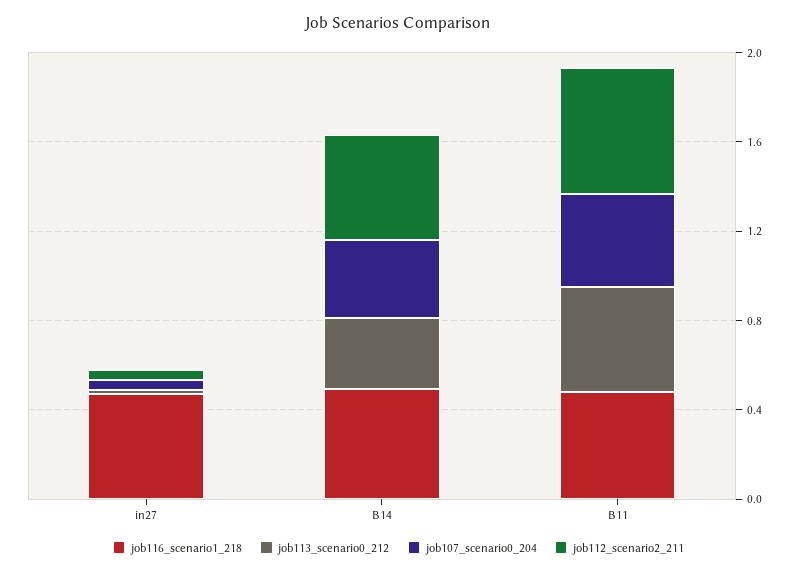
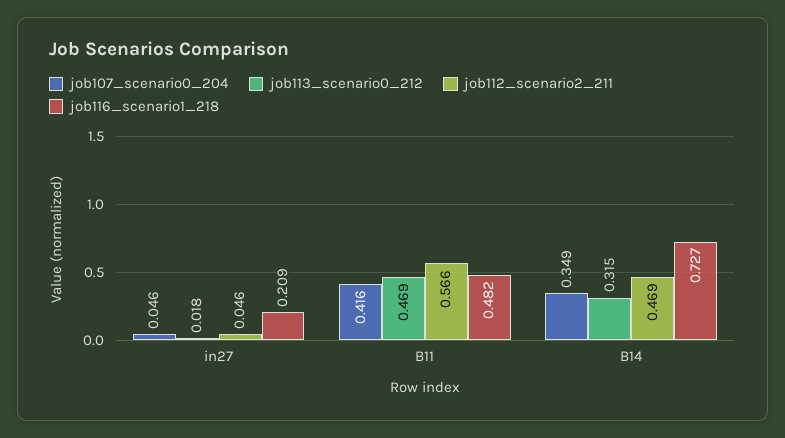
  {
    "job116_scenario1_218": {
-     "in27": 0.5,
+     "in27": 0.209,
-     "B14": 0.5,
+     "B14": 0.727,
      "B11": 0.482
    },
    "job113_scenario0_212": {
      "in27": 0.018,
      "B14": 0.315,
      "B11": 0.469
    },
    "job107_scenario0_204": {
      "in27": 0.046,
      "B14": 0.349,
      "B11": 0.416
    },
    "job112_scenario2_211": {
      "in27": 0.046,
      "B14": 0.469,
      "B11": 0.566
    }
  }

